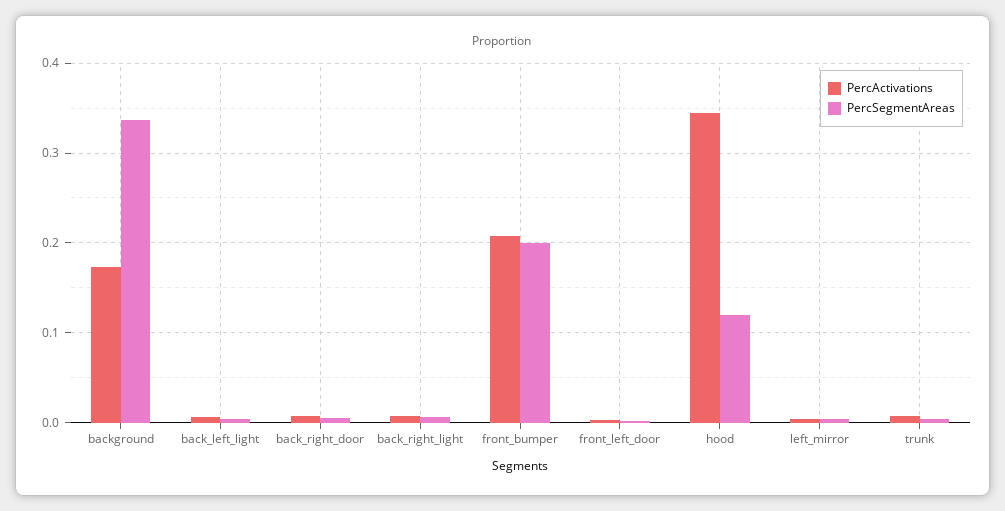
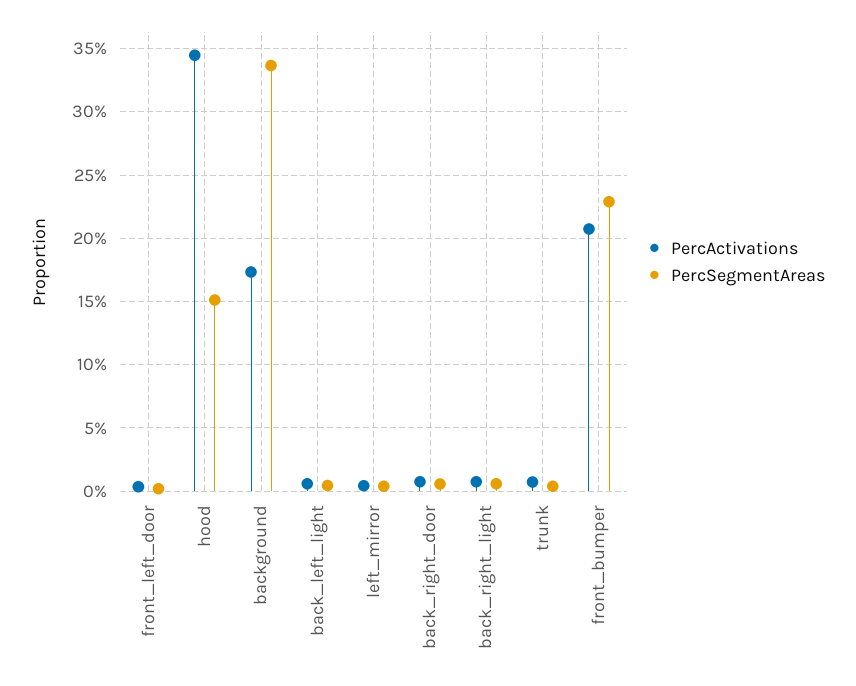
  {
    "PercActivations": {
      "background": 0.175,
      "back_left_light": 0.005,
      "back_right_door": 0.005,
      "back_right_light": 0.005,
      "front_bumper": 0.205,
      "front_left_door": 0.005,
      "hood": 0.345,
      "left_mirror": 0.005,
      "trunk": 0.005
    },
    "PercSegmentAreas": {
      "background": 0.335,
      "back_left_light": 0.005,
      "back_right_door": 0.005,
      "back_right_light": 0.005,
-     "front_bumper": 0.2,
+     "front_bumper": 0.23,
      "front_left_door": 0,
-     "hood": 0.12,
+     "hood": 0.15,
      "left_mirror": 0.005,
      "trunk": 0.005
    }
  }

